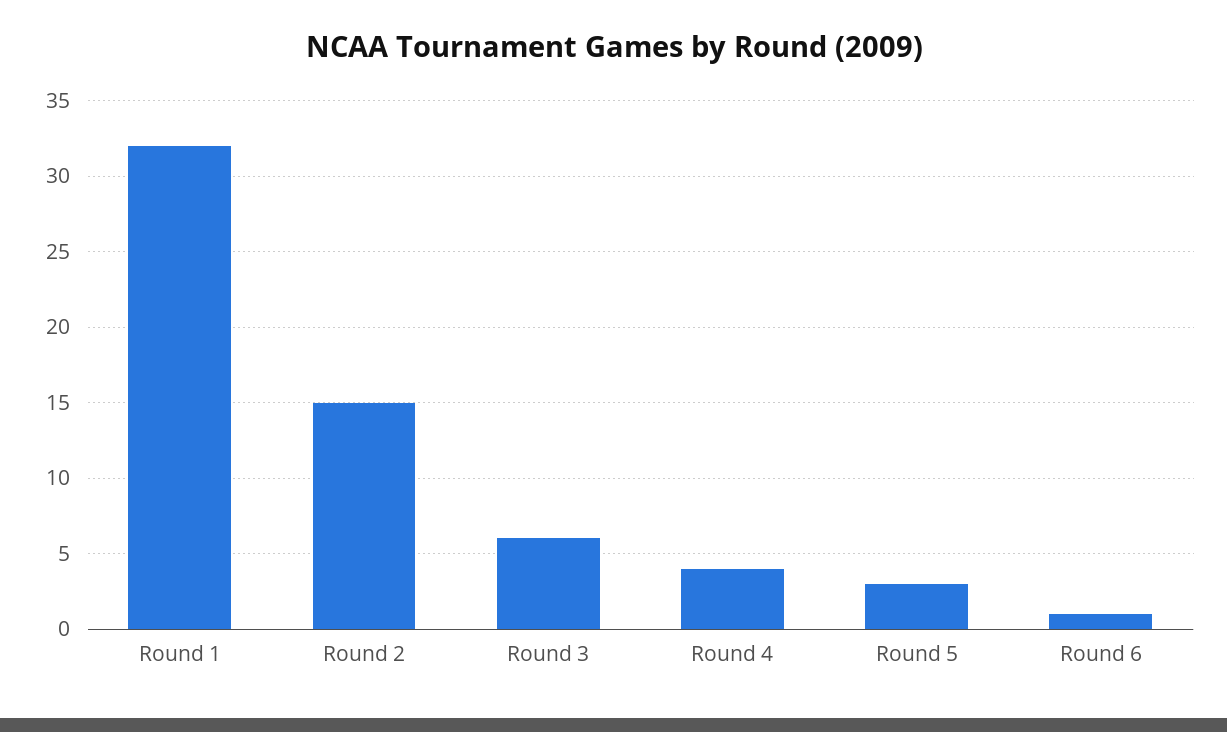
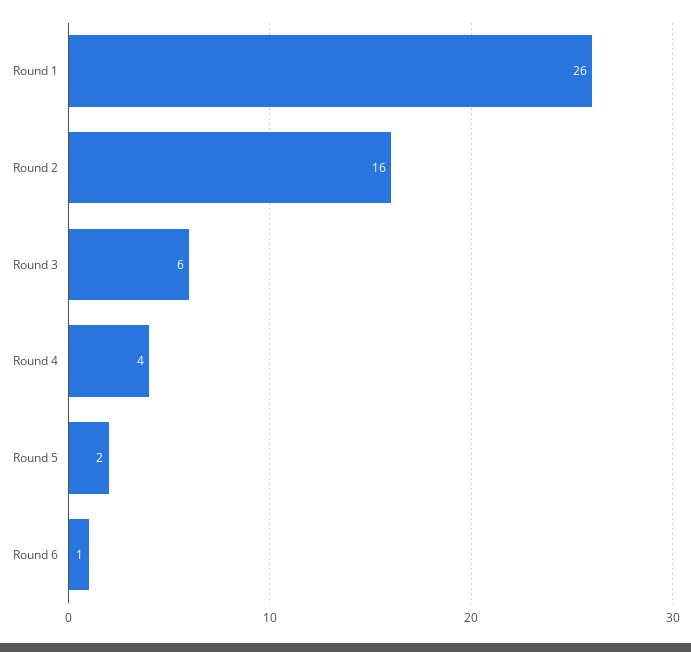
  {
-   "Round 1": 32,
+   "Round 1": 26,
-   "Round 2": 15,
+   "Round 2": 16,
    "Round 3": 6,
    "Round 4": 4,
-   "Round 5": 3,
+   "Round 5": 2,
    "Round 6": 1
  }

